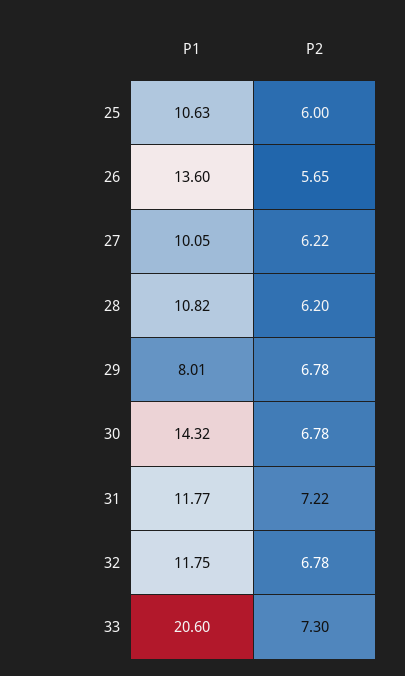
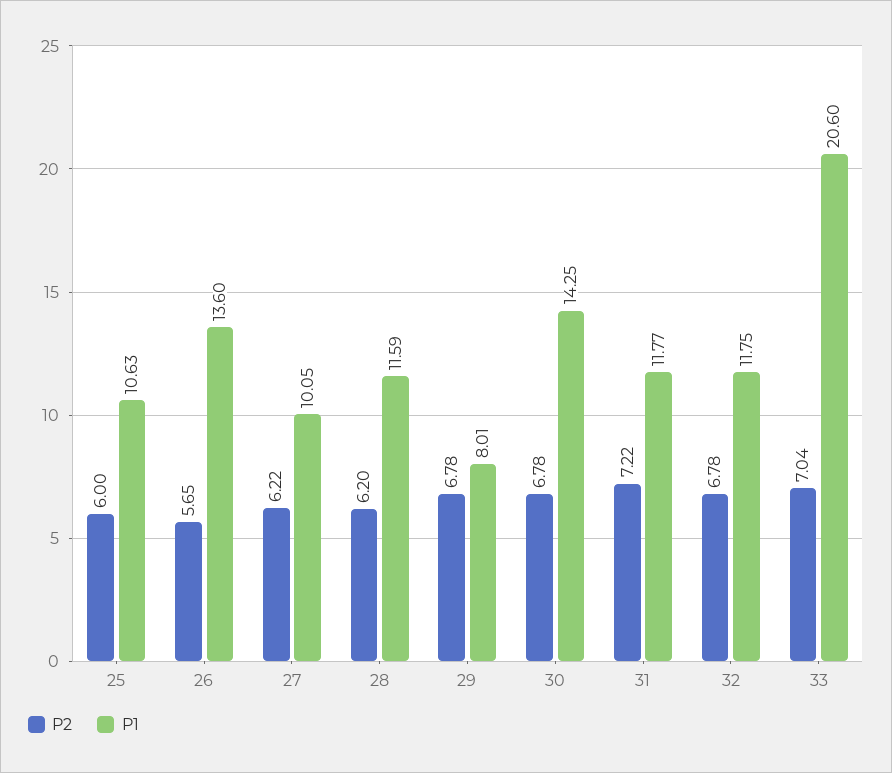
  {
    "P1": {
      "25": 10.63,
      "26": 13.6,
      "27": 10.05,
-     "28": 10.82,
+     "28": 11.59,
      "29": 8.01,
-     "30": 14.32,
+     "30": 14.25,
      "31": 11.77,
      "32": 11.75,
      "33": 20.6
    },
    "P2": {
      "25": 6,
      "26": 5.65,
      "27": 6.22,
      "28": 6.2,
      "29": 6.78,
      "30": 6.78,
      "31": 7.22,
      "32": 6.78,
-     "33": 7.3
+     "33": 7.04
    }
  }

